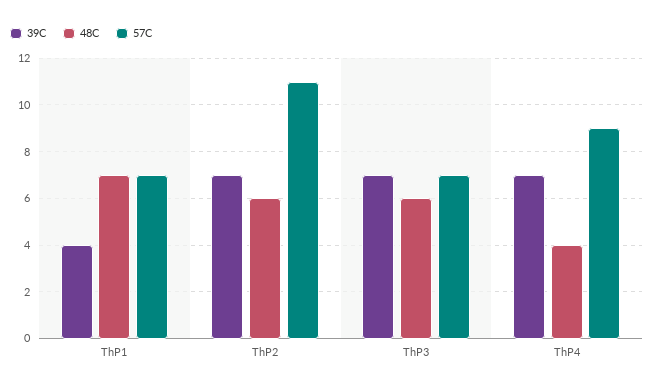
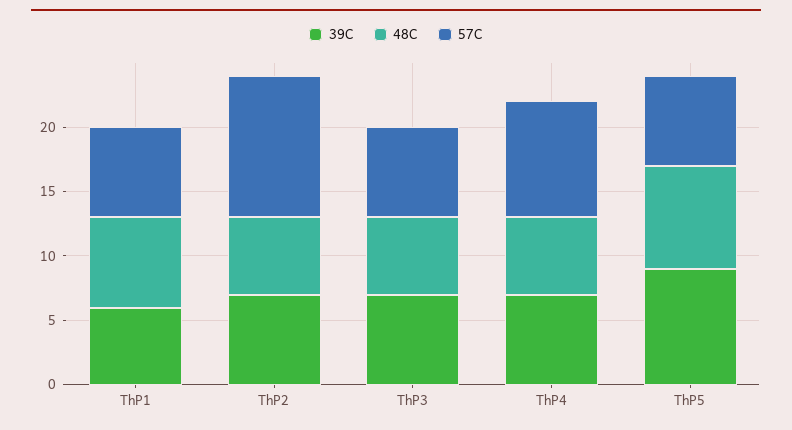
  {
    "39C": {
-     "ThP1": 4,
+     "ThP1": 6,
      "ThP2": 7,
      "ThP3": 7,
-     "ThP4": 7
+     "ThP4": 7,
+     "ThP5": 9
    },
    "48C": {
      "ThP1": 7,
      "ThP2": 6,
      "ThP3": 6,
-     "ThP4": 4
+     "ThP4": 6,
+     "ThP5": 8
    },
    "57C": {
      "ThP1": 7,
      "ThP2": 11,
      "ThP3": 7,
-     "ThP4": 9
+     "ThP4": 9,
+     "ThP5": 7
    }
  }

